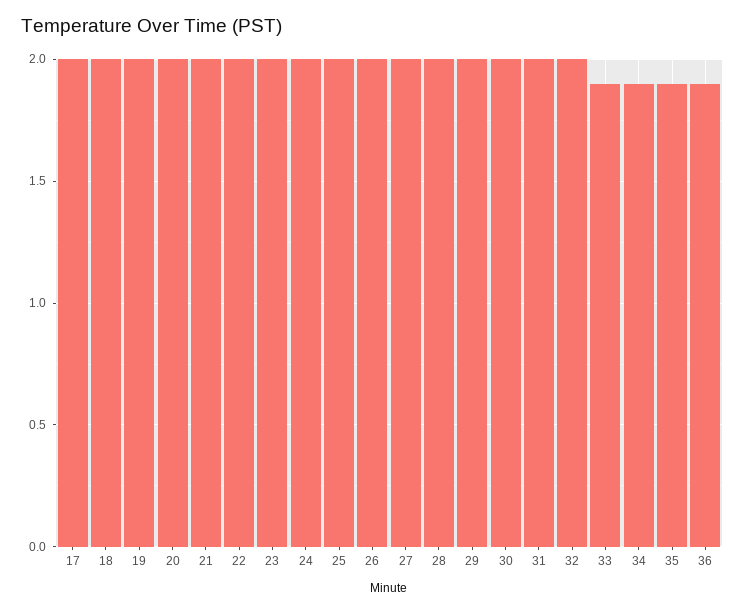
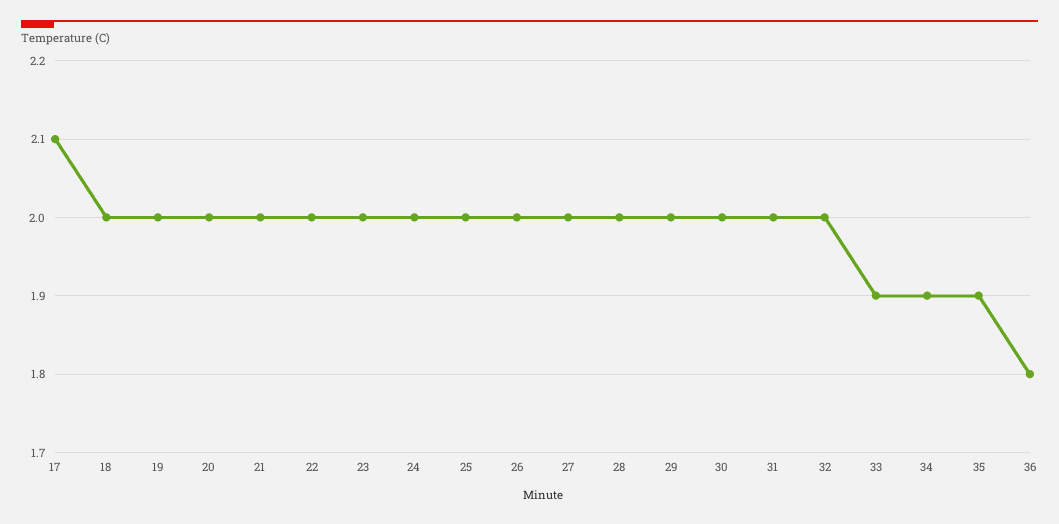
  {
-   "17": 2,
+   "17": 2.1,
    "18": 2,
    "19": 2,
    "20": 2,
    "21": 2,
    "22": 2,
    "23": 2,
    "24": 2,
    "25": 2,
    "26": 2,
    "27": 2,
    "28": 2,
    "29": 2,
    "30": 2,
    "31": 2,
    "32": 2,
    "33": 1.9,
    "34": 1.9,
    "35": 1.9,
-   "36": 1.9
+   "36": 1.8
  }

